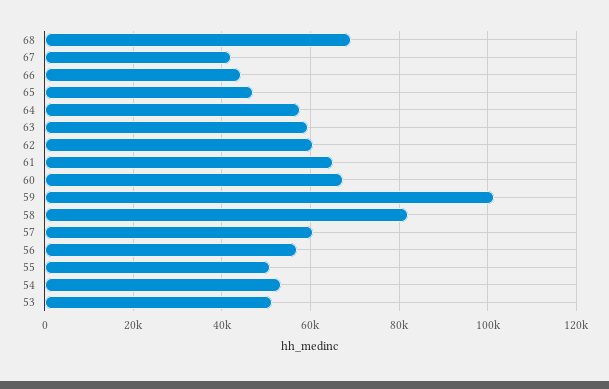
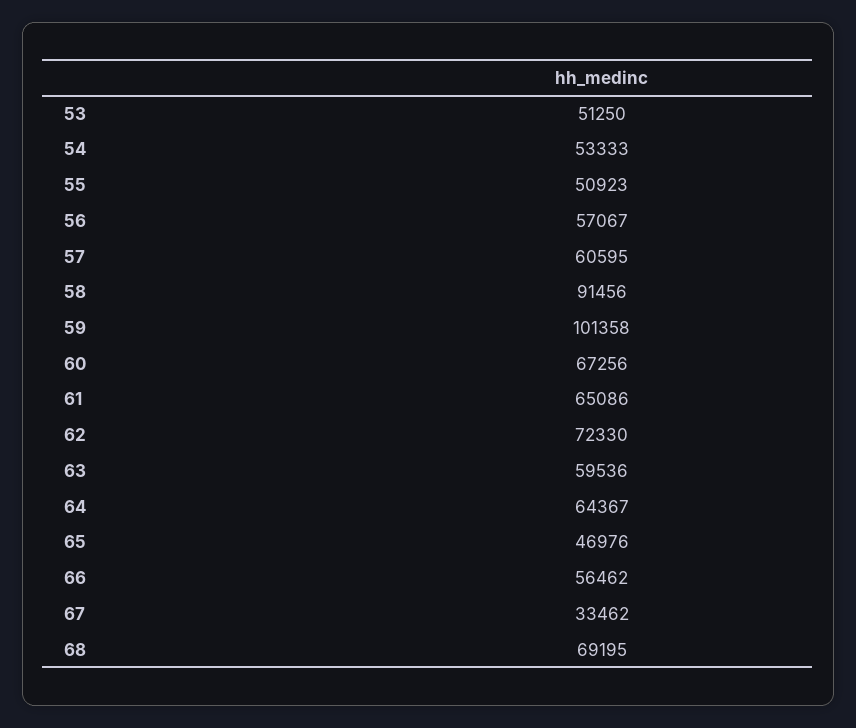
  {
    "68": 69195,
-   "67": 42000,
+   "67": 33462,
-   "66": 44000,
+   "66": 56462,
    "65": 46976,
-   "64": 58000,
+   "64": 64367,
    "63": 59536,
-   "62": 60000,
+   "62": 72330,
    "61": 65086,
    "60": 67256,
    "59": 101358,
-   "58": 82000,
+   "58": 91456,
    "57": 60595,
    "56": 57067,
    "55": 50923,
    "54": 53333,
    "53": 51250
  }

